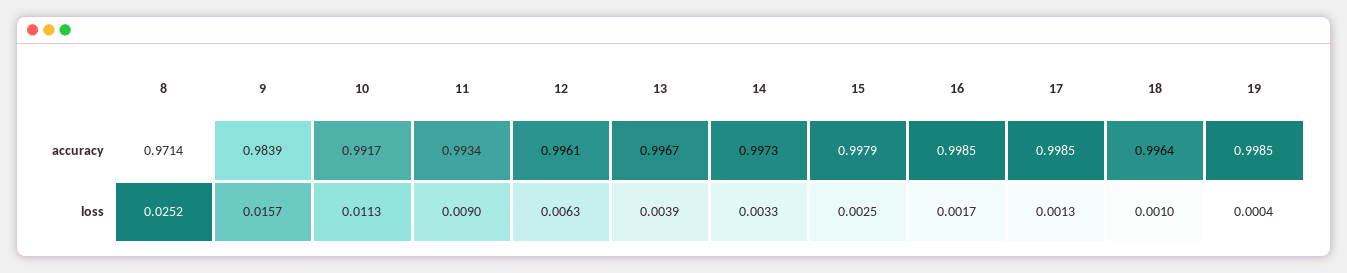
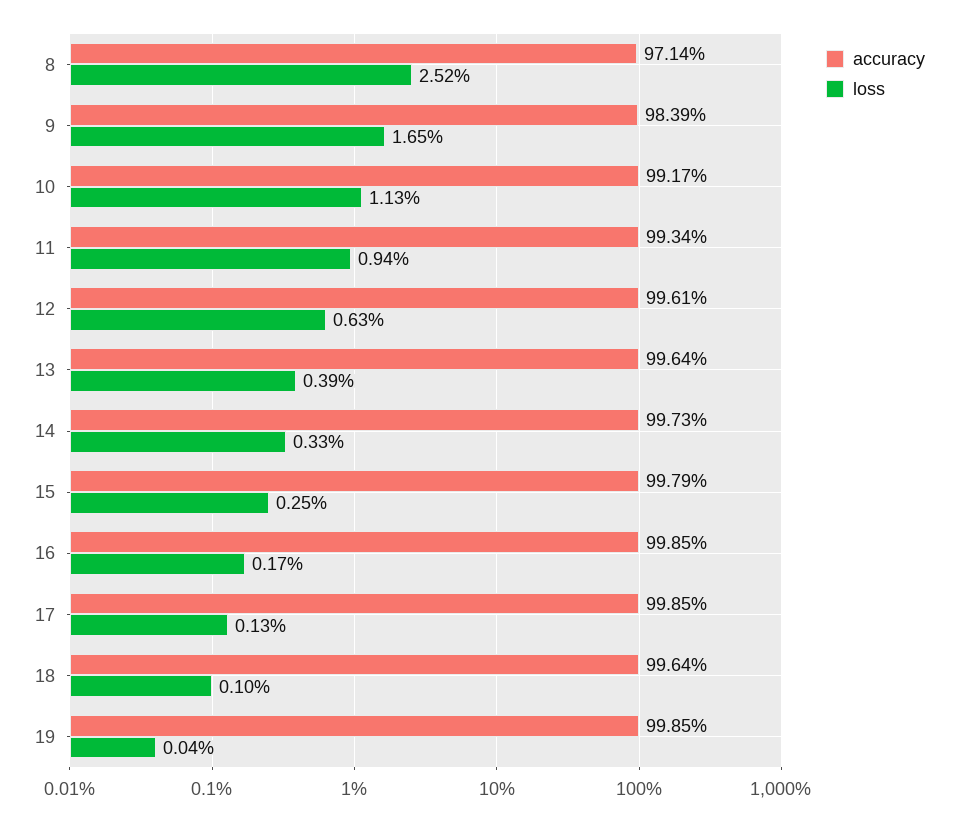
  {
    "accuracy": {
      "8": 0.9714,
      "9": 0.9839,
      "10": 0.9917,
      "11": 0.9934,
      "12": 0.9961,
-     "13": 0.9967,
+     "13": 0.9964,
      "14": 0.9973,
      "15": 0.9979,
      "16": 0.9985,
      "17": 0.9985,
      "18": 0.9964,
      "19": 0.9985
    },
    "loss": {
      "8": 0.0252,
-     "9": 0.0157,
+     "9": 0.0165,
      "10": 0.0113,
-     "11": 0.009,
+     "11": 0.0094,
      "12": 0.0063,
      "13": 0.0039,
      "14": 0.0033,
      "15": 0.0025,
      "16": 0.0017,
      "17": 0.0013,
      "18": 0.001,
      "19": 0.0004
    }
  }

